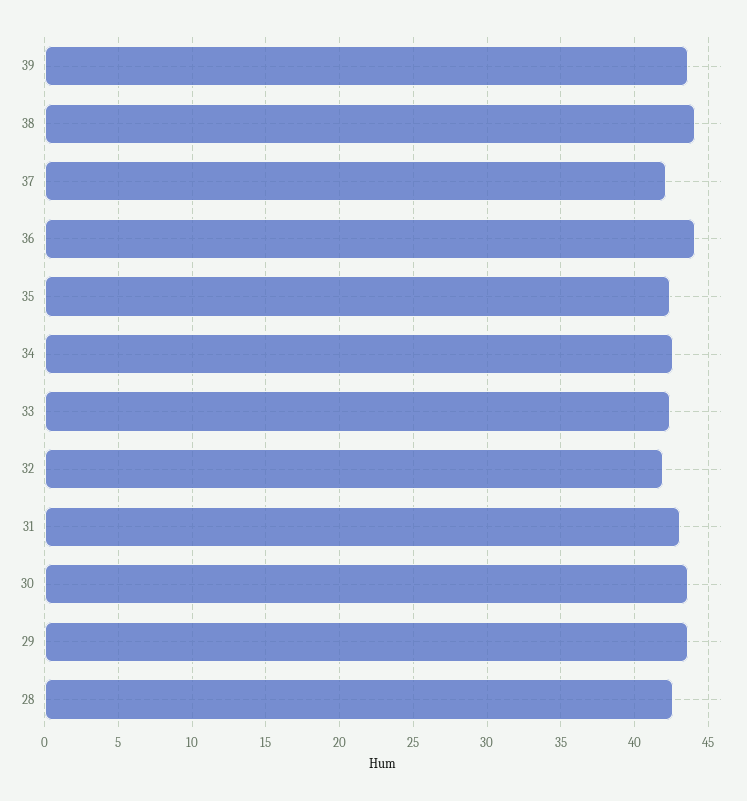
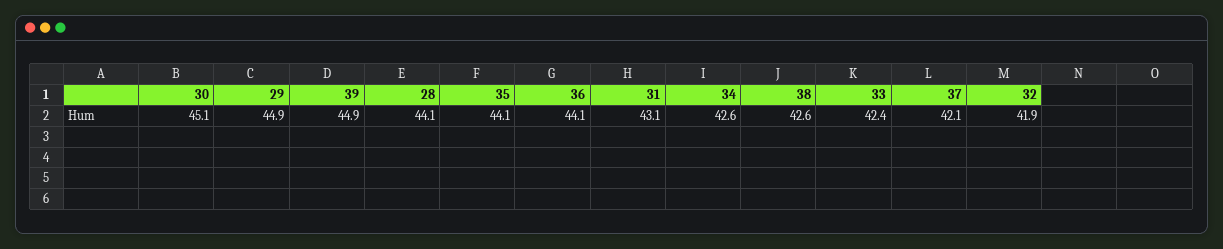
  {
-   "39": 43.5,
+   "39": 44.9,
-   "38": 44,
+   "38": 42.6,
    "37": 42.1,
    "36": 44.1,
-   "35": 42.5,
+   "35": 44.1,
    "34": 42.6,
    "33": 42.4,
    "32": 41.9,
    "31": 43.1,
-   "30": 43.5,
+   "30": 45.1,
-   "29": 43.5,
+   "29": 44.9,
-   "28": 42.5
+   "28": 44.1
  }

